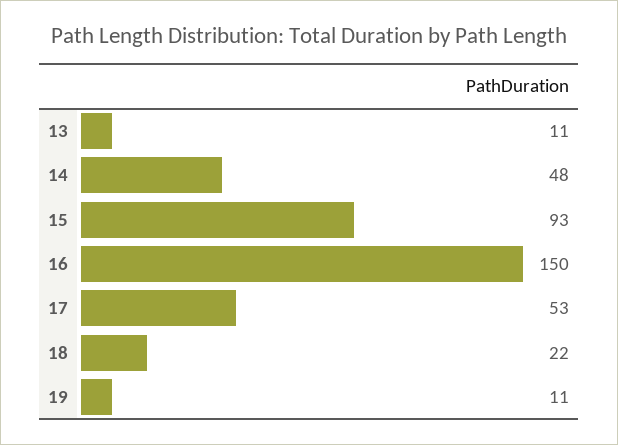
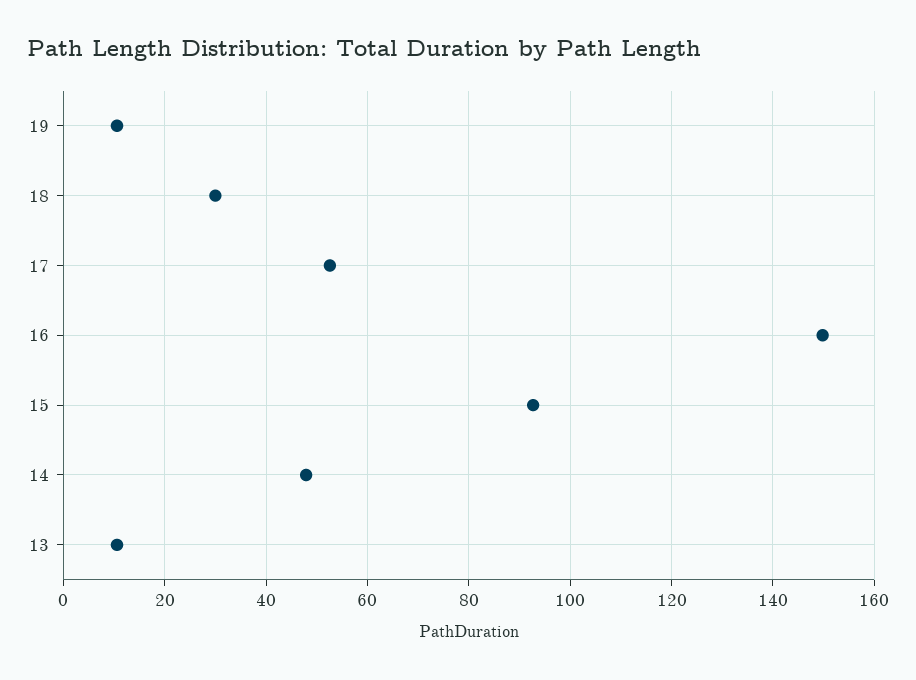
  {
    "13": 11,
    "14": 48,
    "15": 93,
    "16": 150,
    "17": 53,
-   "18": 22,
+   "18": 30,
    "19": 11
  }

